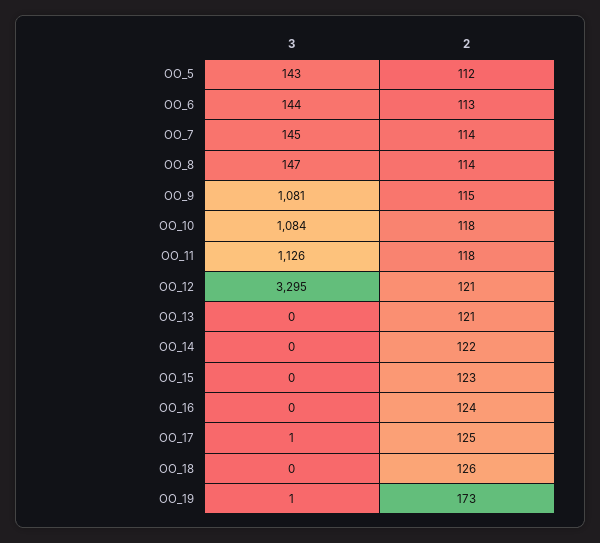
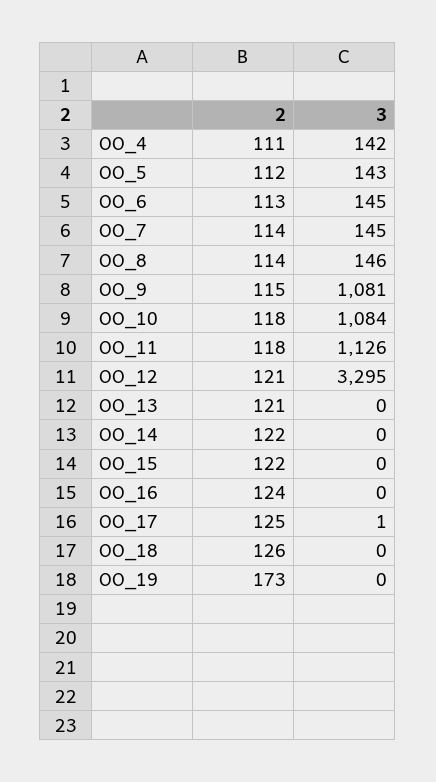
  {
    "3": {
      "OO_5": 143,
-     "OO_6": 144,
+     "OO_6": 145,
      "OO_7": 145,
-     "OO_8": 147,
+     "OO_8": 146,
      "OO_9": 1081,
      "OO_10": 1084,
      "OO_11": 1126,
      "OO_12": 3295,
      "OO_13": 0,
      "OO_14": 0,
      "OO_15": 0,
      "OO_16": 0,
      "OO_17": 1,
      "OO_18": 0,
-     "OO_19": 1
+     "OO_19": 0,
+     "OO_4": 142
    },
    "2": {
      "OO_5": 112,
      "OO_6": 113,
      "OO_7": 114,
      "OO_8": 114,
      "OO_9": 115,
      "OO_10": 118,
      "OO_11": 118,
      "OO_12": 121,
      "OO_13": 121,
      "OO_14": 122,
-     "OO_15": 123,
+     "OO_15": 122,
      "OO_16": 124,
      "OO_17": 125,
      "OO_18": 126,
-     "OO_19": 173
+     "OO_19": 173,
+     "OO_4": 111
    }
  }

